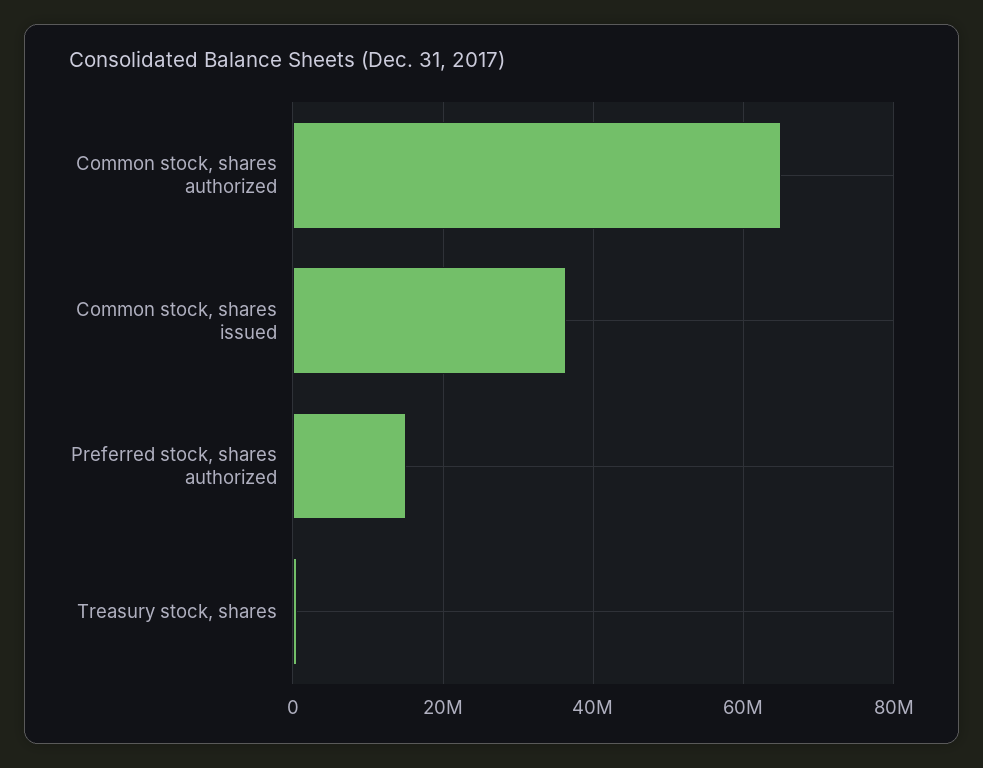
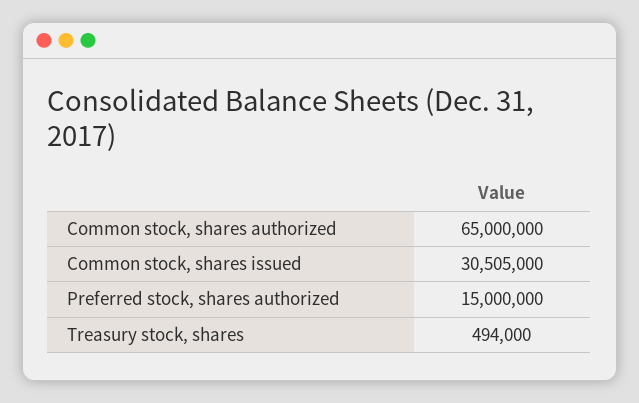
  {
    "Common stock, shares authorized": 65000000,
-   "Common stock, shares issued": 36000000,
+   "Common stock, shares issued": 30505000,
    "Preferred stock, shares authorized": 15000000,
    "Treasury stock, shares": 494000
  }

